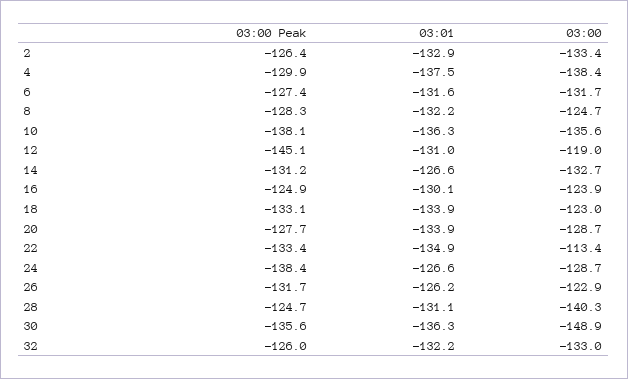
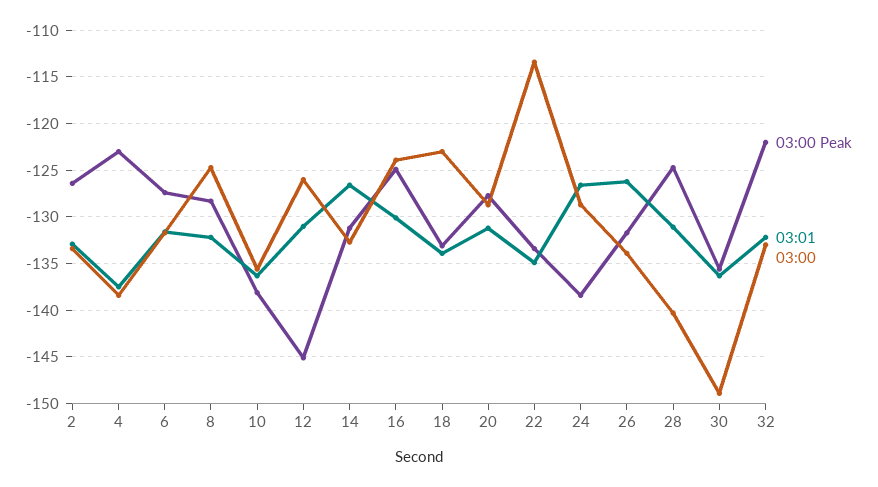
  {
    "03:00 Peak": {
      "2": -126.4,
-     "4": -129.9,
+     "4": -123,
      "6": -127.4,
      "8": -128.3,
      "10": -138.1,
      "12": -145.1,
      "14": -131.2,
      "16": -124.9,
      "18": -133.1,
      "20": -127.7,
      "22": -133.4,
      "24": -138.4,
      "26": -131.7,
      "28": -124.7,
      "30": -135.6,
-     "32": -126
+     "32": -122
    },
    "03:01": {
      "2": -132.9,
      "4": -137.5,
      "6": -131.6,
      "8": -132.2,
      "10": -136.3,
      "12": -131,
      "14": -126.6,
      "16": -130.1,
      "18": -133.9,
-     "20": -133.9,
+     "20": -131,
      "22": -134.9,
      "24": -126.6,
      "26": -126.2,
      "28": -131.1,
      "30": -136.3,
      "32": -132.2
    },
    "03:00": {
      "2": -133.4,
      "4": -138.4,
      "6": -131.7,
      "8": -124.7,
      "10": -135.6,
-     "12": -119,
+     "12": -126,
      "14": -132.7,
      "16": -123.9,
      "18": -123,
      "20": -128.7,
      "22": -113.4,
      "24": -128.7,
-     "26": -122.9,
+     "26": -134,
      "28": -140.3,
      "30": -148.9,
      "32": -133
    }
  }

